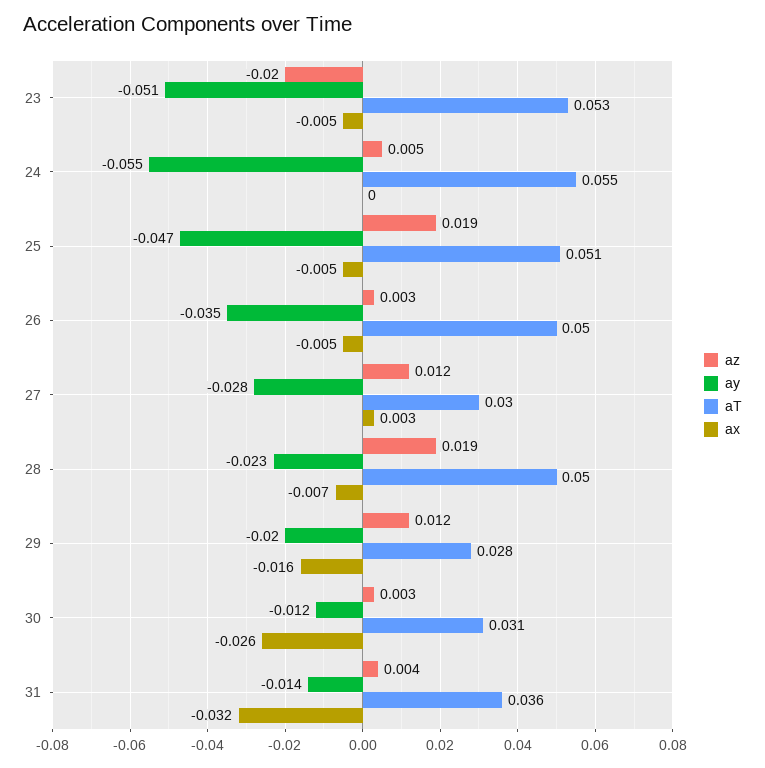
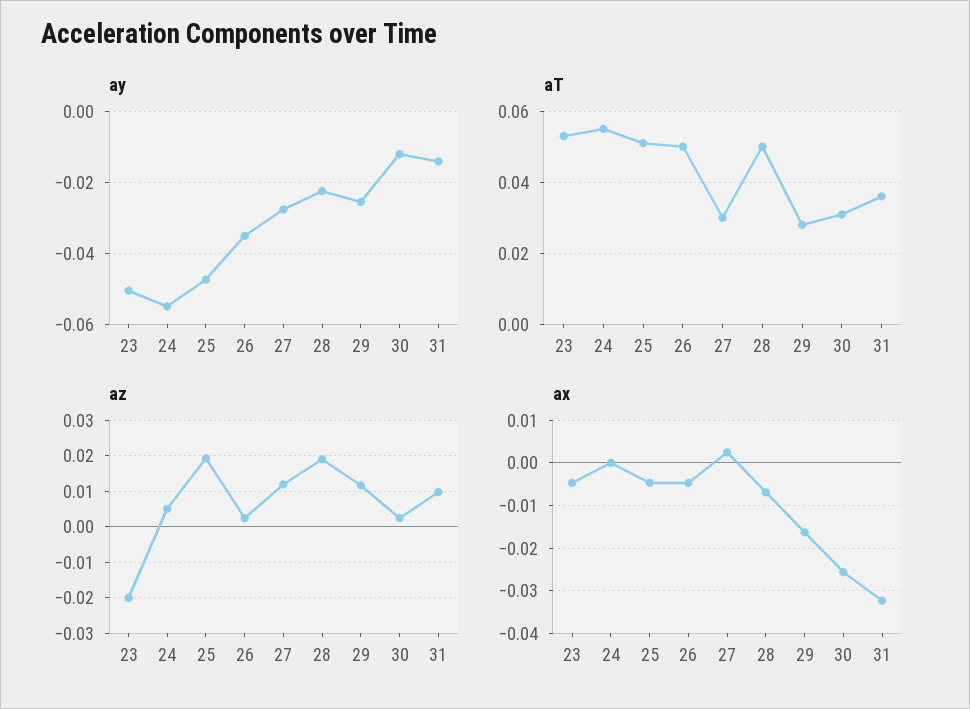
  {
    "az": {
      "23": -0.02,
      "24": 0.005,
      "25": 0.019,
      "26": 0.003,
      "27": 0.012,
      "28": 0.019,
      "29": 0.012,
      "30": 0.003,
-     "31": 0.004
+     "31": 0.01
    },
    "ay": {
      "23": -0.051,
      "24": -0.055,
      "25": -0.047,
      "26": -0.035,
      "27": -0.028,
      "28": -0.023,
-     "29": -0.02,
+     "29": -0.026,
      "30": -0.012,
      "31": -0.014
    },
    "aT": {
      "23": 0.053,
      "24": 0.055,
      "25": 0.051,
      "26": 0.05,
      "27": 0.03,
      "28": 0.05,
      "29": 0.028,
      "30": 0.031,
      "31": 0.036
    },
    "ax": {
      "23": -0.005,
      "24": 0,
      "25": -0.005,
      "26": -0.005,
      "27": 0.003,
      "28": -0.007,
      "29": -0.016,
      "30": -0.026,
      "31": -0.032
    }
  }

